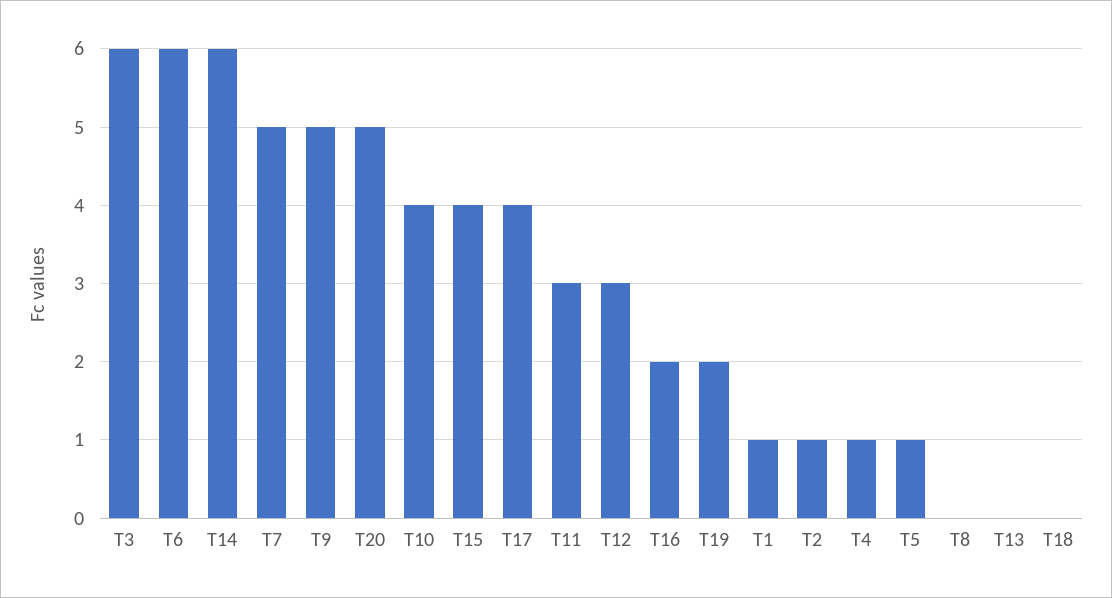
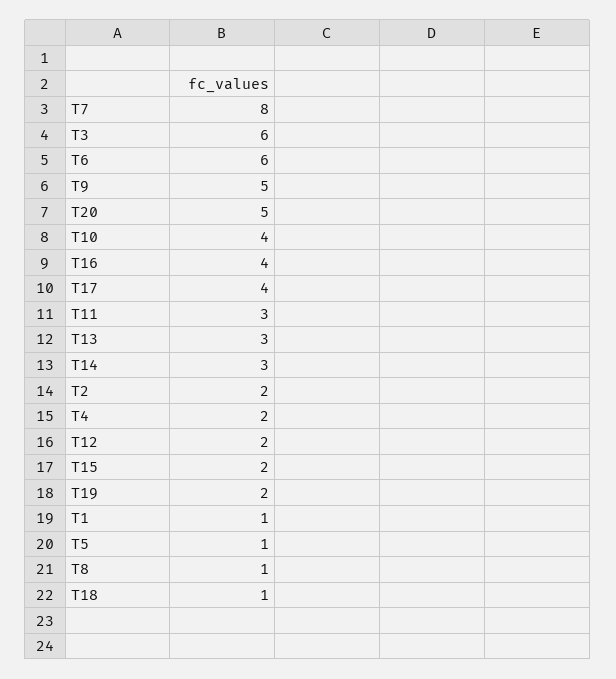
  {
    "T3": 6,
    "T6": 6,
-   "T14": 6,
+   "T14": 3,
-   "T7": 5,
+   "T7": 8,
    "T9": 5,
    "T20": 5,
    "T10": 4,
-   "T15": 4,
+   "T15": 2,
    "T17": 4,
    "T11": 3,
-   "T12": 3,
+   "T12": 2,
-   "T16": 2,
+   "T16": 4,
    "T19": 2,
    "T1": 1,
-   "T2": 1,
+   "T2": 2,
-   "T4": 1,
+   "T4": 2,
    "T5": 1,
-   "T8": 0,
+   "T8": 1,
-   "T13": 0,
+   "T13": 3,
-   "T18": 0
+   "T18": 1
  }

